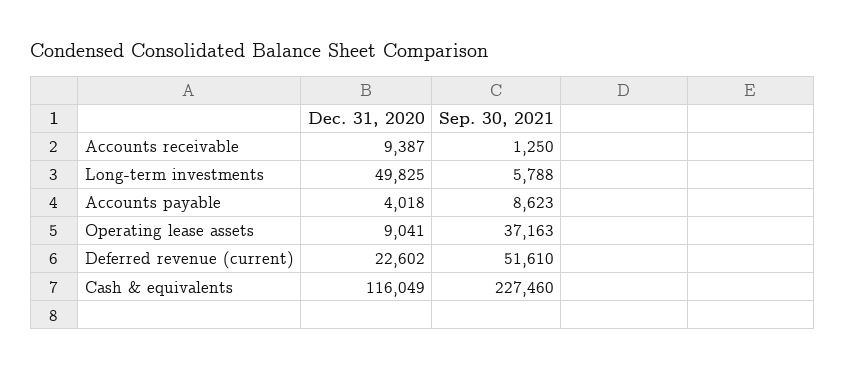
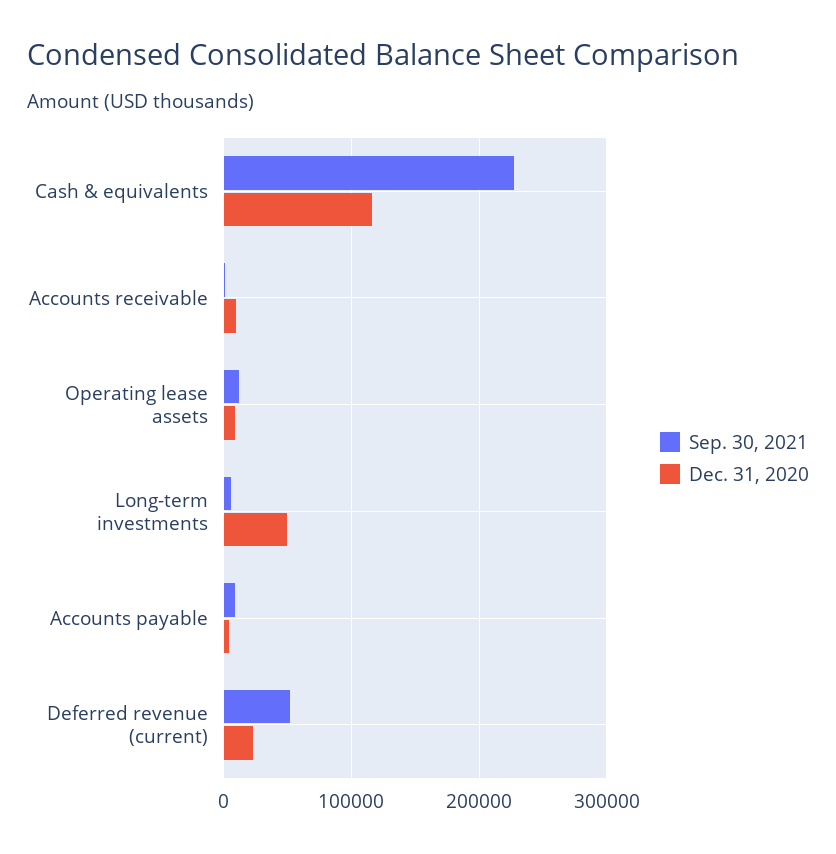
  {
    "Dec. 31, 2020": {
      "Accounts receivable": 9387,
      "Long-term investments": 49825,
      "Accounts payable": 4018,
      "Operating lease assets": 9041,
      "Deferred revenue (current)": 22602,
      "Cash & equivalents": 116049
    },
    "Sep. 30, 2021": {
      "Accounts receivable": 1250,
      "Long-term investments": 5788,
      "Accounts payable": 8623,
-     "Operating lease assets": 37163,
+     "Operating lease assets": 10000,
      "Deferred revenue (current)": 51610,
      "Cash & equivalents": 227460
    }
  }

